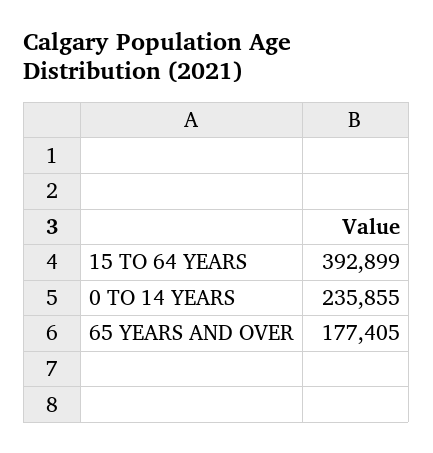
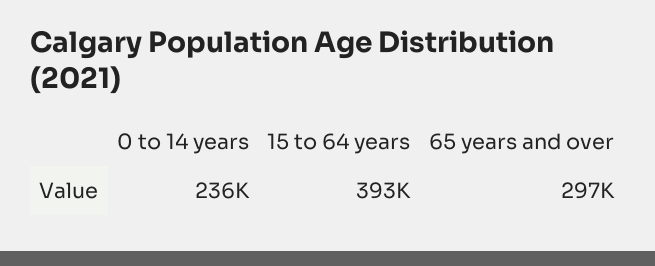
  {
    "15 TO 64 YEARS": 392899,
    "0 TO 14 YEARS": 235855,
-   "65 YEARS AND OVER": 177405
+   "65 YEARS AND OVER": 297000
  }

